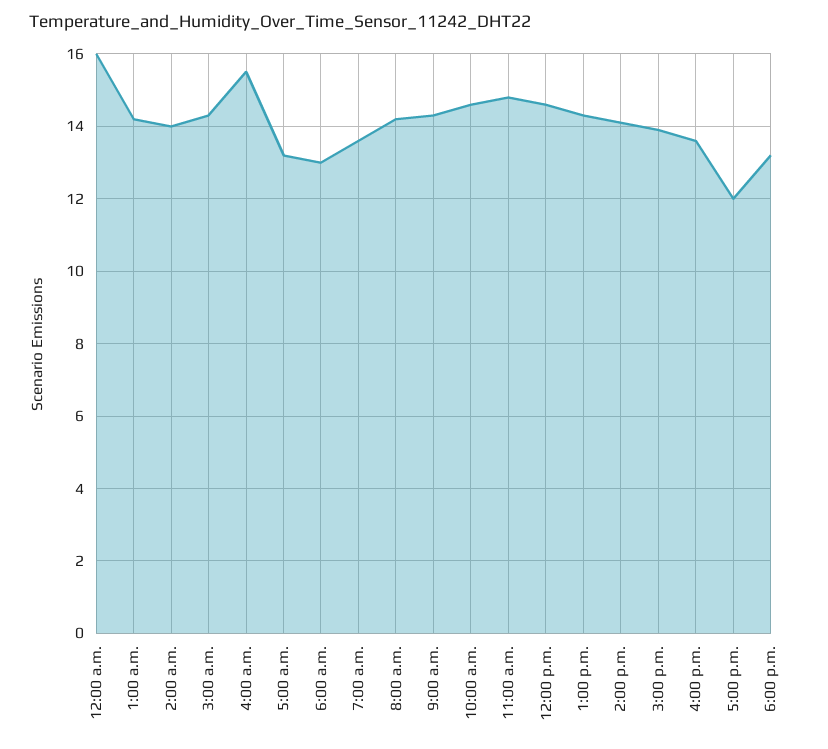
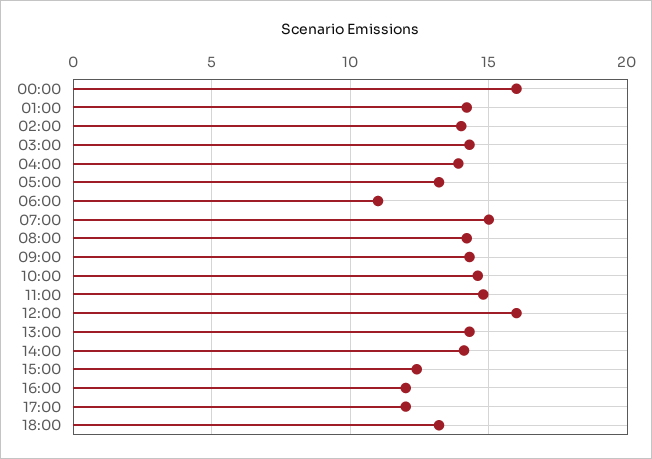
  {
    "12:00 a.m.": 16,
    "1:00 a.m.": 14,
    "2:00 a.m.": 14,
    "3:00 a.m.": 14.5,
-   "4:00 a.m.": 15.5,
+   "4:00 a.m.": 14,
    "5:00 a.m.": 13,
-   "6:00 a.m.": 13,
+   "6:00 a.m.": 11,
-   "7:00 a.m.": 13.5,
+   "7:00 a.m.": 15,
    "8:00 a.m.": 14,
    "9:00 a.m.": 14.5,
    "10:00 a.m.": 14.5,
    "11:00 a.m.": 15,
-   "12:00 p.m.": 14.5,
+   "12:00 p.m.": 16,
    "1:00 p.m.": 14.5,
    "2:00 p.m.": 14,
-   "3:00 p.m.": 14,
+   "3:00 p.m.": 12.5,
-   "4:00 p.m.": 13.5,
+   "4:00 p.m.": 12,
    "5:00 p.m.": 12,
    "6:00 p.m.": 13
  }

